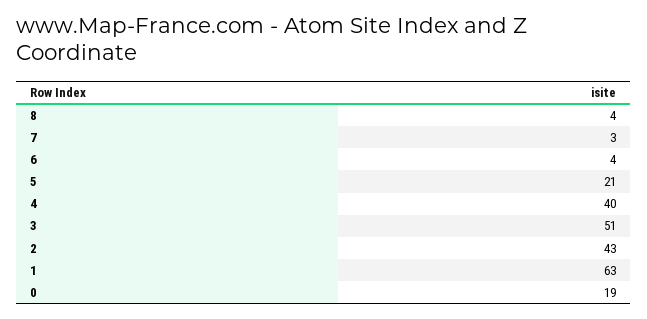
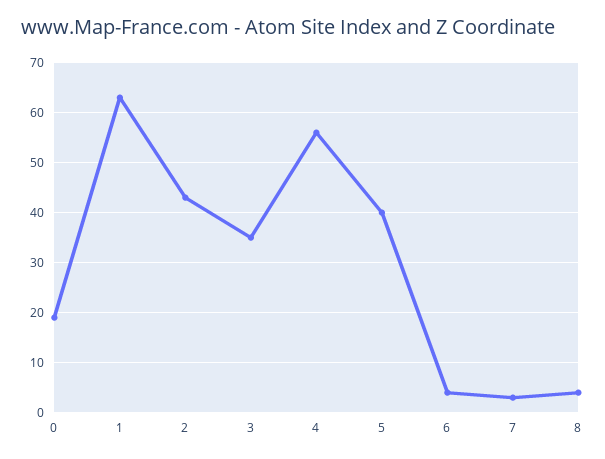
  {
    "8": 4,
    "7": 3,
    "6": 4,
-   "5": 21,
+   "5": 40,
-   "4": 40,
+   "4": 55,
-   "3": 51,
+   "3": 35,
    "2": 43,
    "1": 63,
    "0": 19
  }

